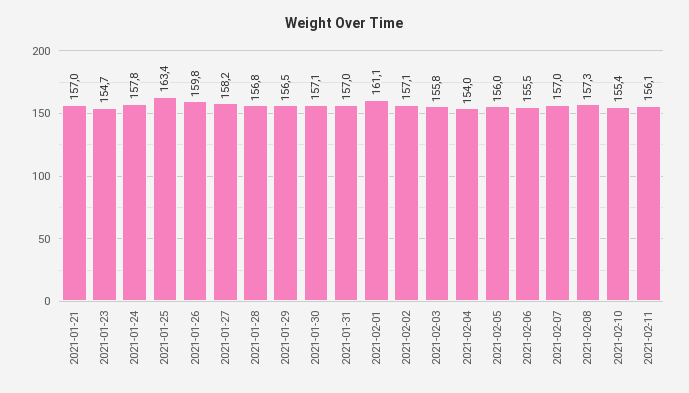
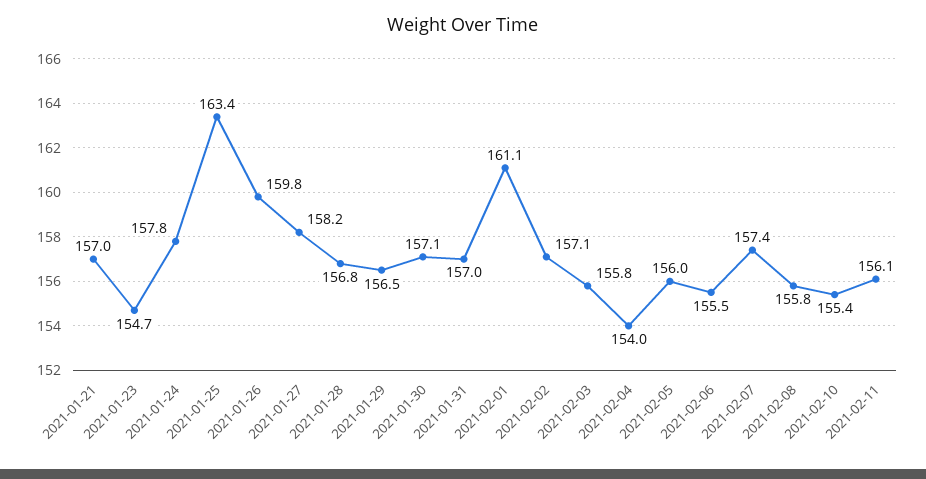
  {
    "2021-01-21": 157,
    "2021-01-23": 154.7,
    "2021-01-24": 157.8,
    "2021-01-25": 163.4,
    "2021-01-26": 159.8,
    "2021-01-27": 158.2,
    "2021-01-28": 156.8,
    "2021-01-29": 156.5,
    "2021-01-30": 157.1,
    "2021-01-31": 157,
    "2021-02-01": 161.1,
    "2021-02-02": 157.1,
    "2021-02-03": 155.8,
    "2021-02-04": 154,
    "2021-02-05": 156,
    "2021-02-06": 155.5,
-   "2021-02-07": 157,
+   "2021-02-07": 157.4,
-   "2021-02-08": 157.3,
+   "2021-02-08": 155.8,
    "2021-02-10": 155.4,
    "2021-02-11": 156.1
  }

